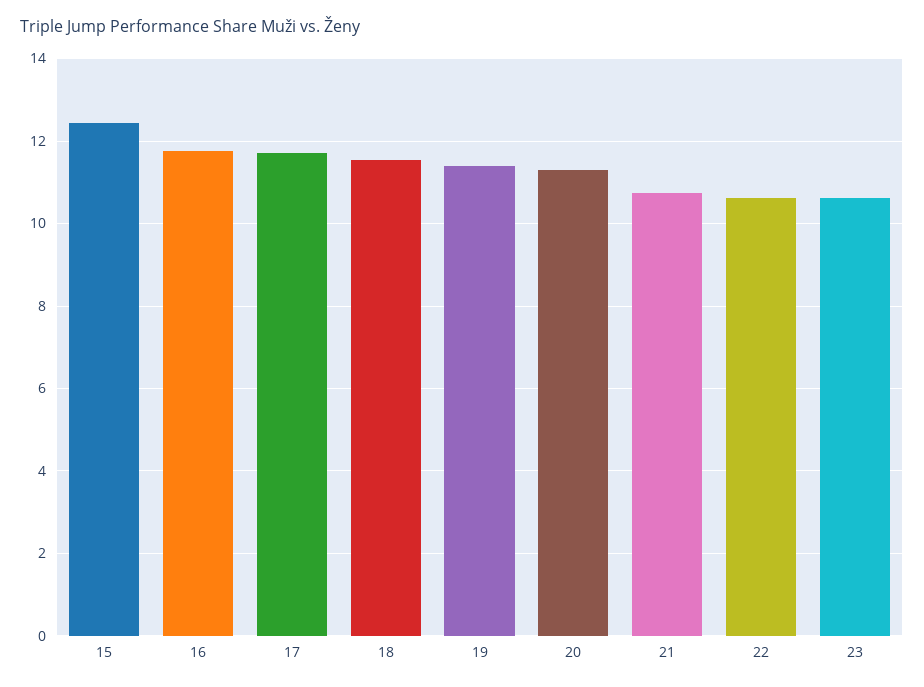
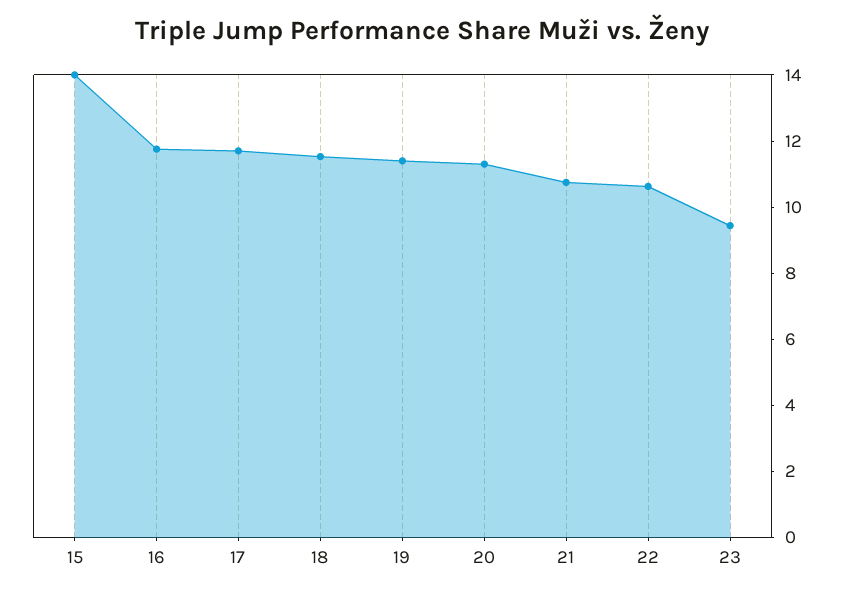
  {
-   "15": 12.4,
+   "15": 14,
    "16": 11.8,
    "17": 11.8,
    "18": 11.6,
    "19": 11.4,
    "20": 11.4,
    "21": 10.8,
    "22": 10.6,
-   "23": 10.6
+   "23": 9.5
  }

